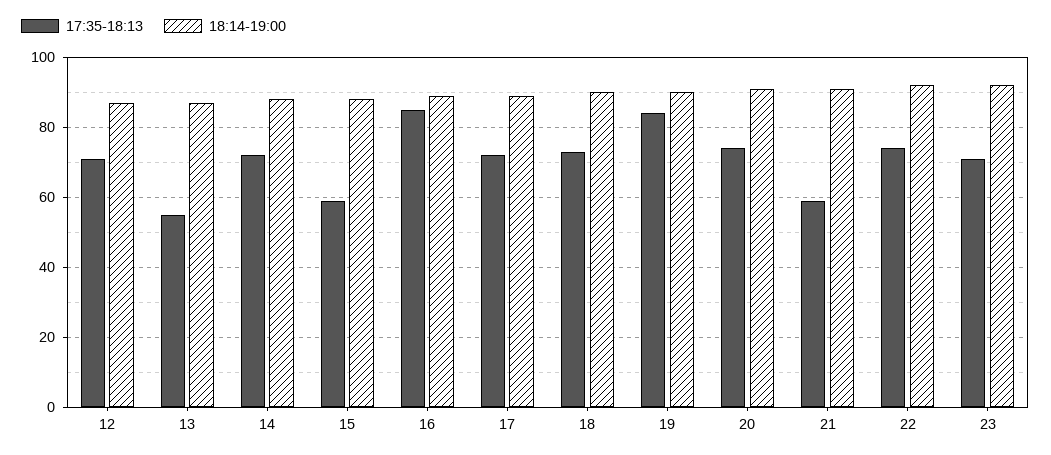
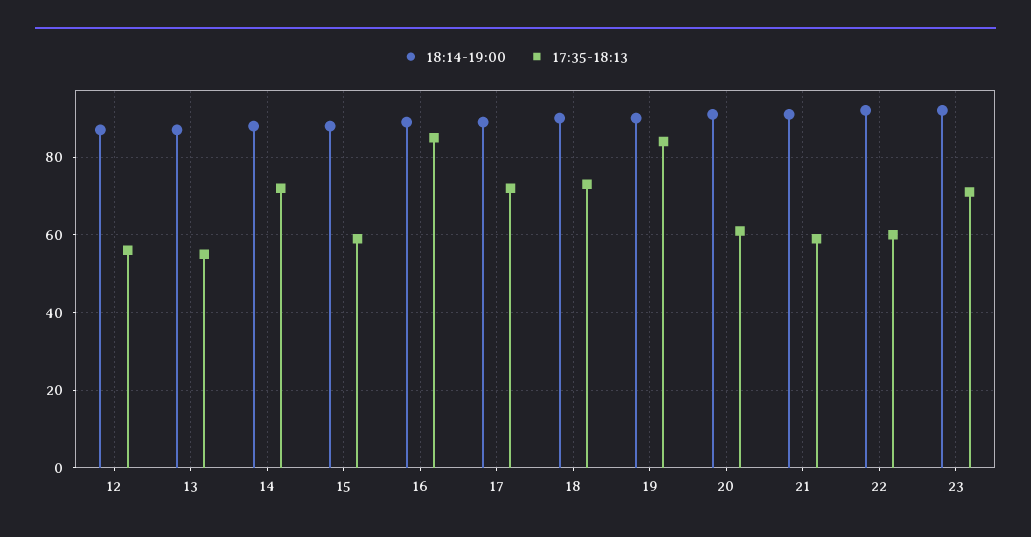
  {
    "17:35-18:13": {
-     "12": 70,
+     "12": 55,
      "13": 55,
      "14": 70,
      "15": 60,
      "16": 85,
      "17": 70,
      "18": 75,
      "19": 85,
-     "20": 75,
+     "20": 60,
      "21": 60,
-     "22": 75,
+     "22": 60,
      "23": 70
    },
    "18:14-19:00": {
      "12": 85,
      "13": 85,
      "14": 90,
      "15": 90,
      "16": 90,
      "17": 90,
      "18": 90,
      "19": 90,
      "20": 90,
      "21": 90,
      "22": 90,
      "23": 90
    }
  }

